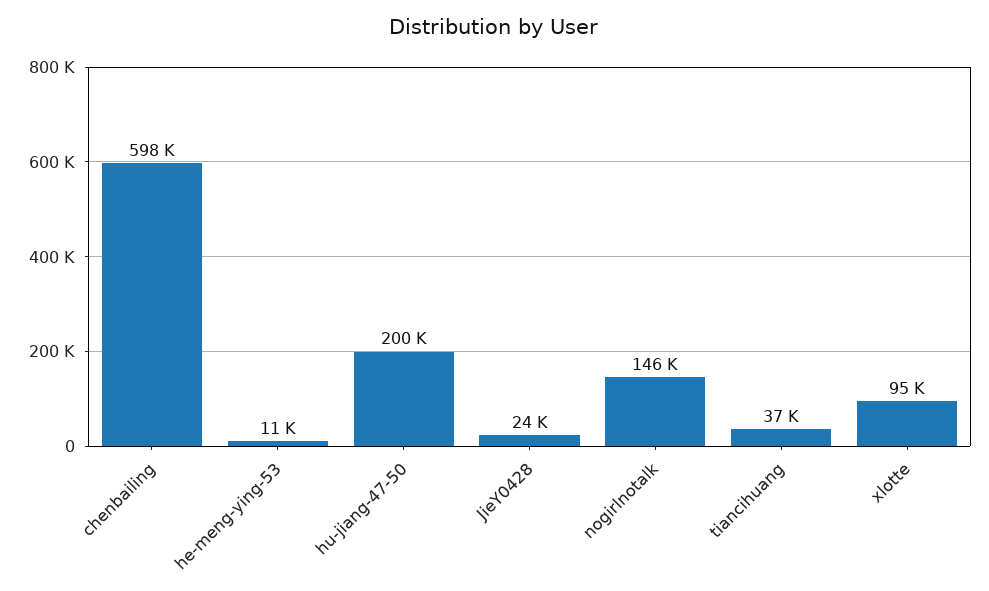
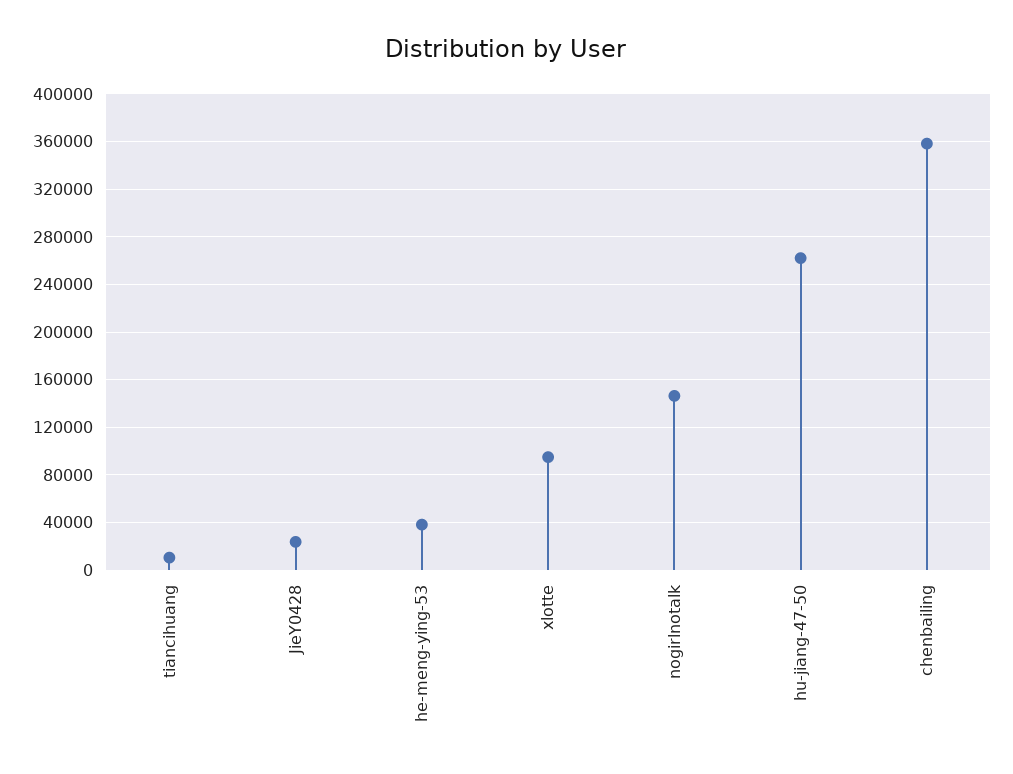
  {
-   "chenbailing": 598000,
+   "chenbailing": 360000,
-   "he-meng-ying-53": 11000,
+   "he-meng-ying-53": 40000,
-   "hu-jiang-47-50": 200000,
+   "hu-jiang-47-50": 260000,
    "JieY0428": 24000,
    "nogirlnotalk": 146000,
-   "tiancihuang": 37000,
+   "tiancihuang": 10000,
    "xlotte": 95000
  }

